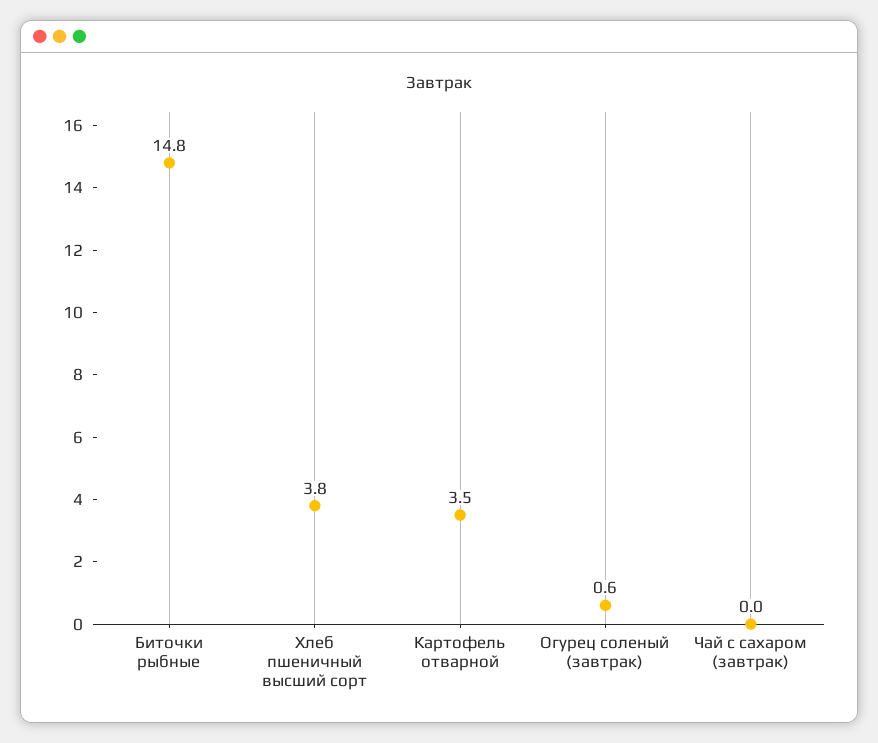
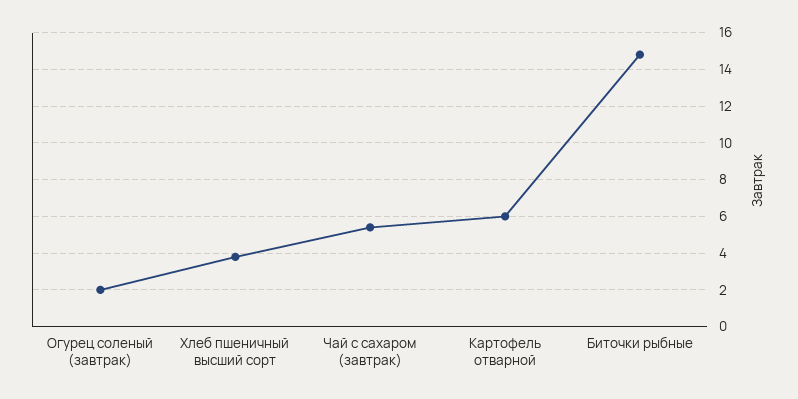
  {
    "Биточки рыбные": 14.8,
    "Хлеб пшеничный высший сорт": 3.8,
-   "Картофель отварной": 3.5,
+   "Картофель отварной": 6,
-   "Огурец соленый (завтрак)": 0.6,
+   "Огурец соленый (завтрак)": 2,
-   "Чай с сахаром (завтрак)": 0
+   "Чай с сахаром (завтрак)": 5.5
  }

